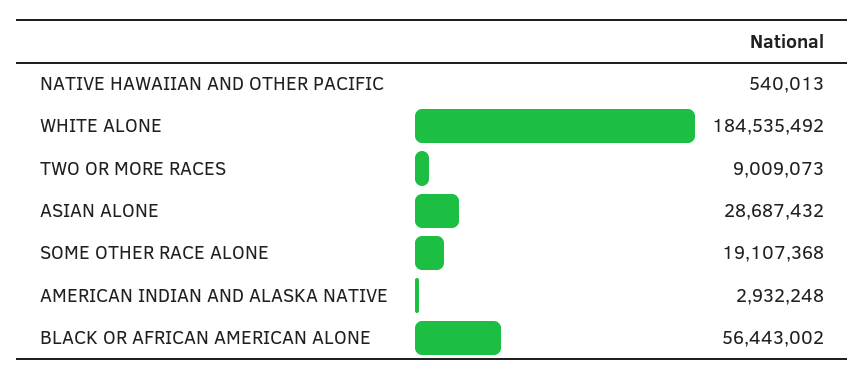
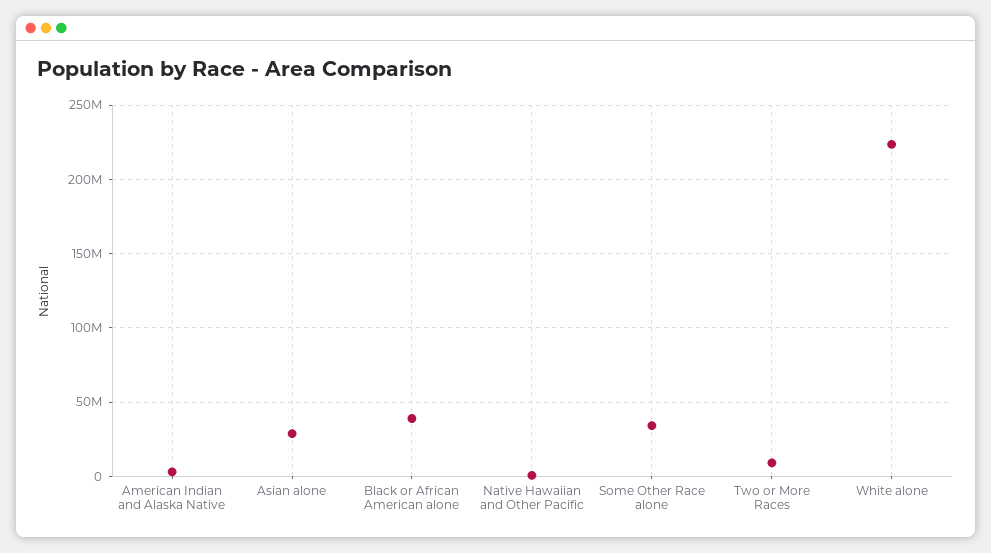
  {
    "NATIVE HAWAIIAN AND OTHER PACIFIC": 540013,
-   "WHITE ALONE": 184535492,
+   "WHITE ALONE": 225000000,
    "TWO OR MORE RACES": 9009073,
    "ASIAN ALONE": 28687432,
-   "SOME OTHER RACE ALONE": 19107368,
+   "SOME OTHER RACE ALONE": 35000000,
    "AMERICAN INDIAN AND ALASKA NATIVE": 2932248,
-   "BLACK OR AFRICAN AMERICAN ALONE": 56443002
+   "BLACK OR AFRICAN AMERICAN ALONE": 40000000
  }

